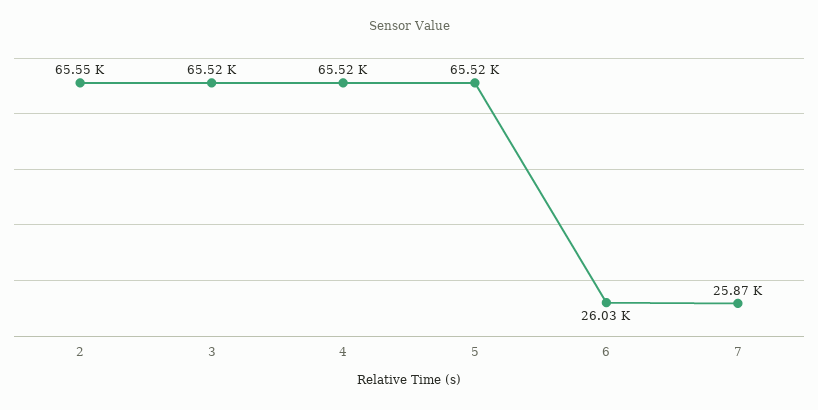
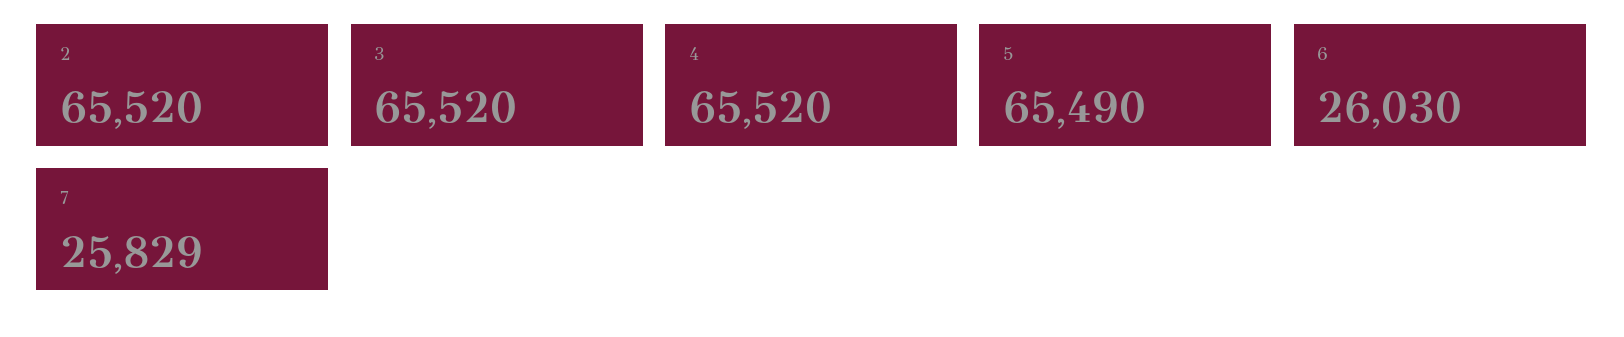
  {
-   "2": 65550,
+   "2": 65520,
    "3": 65520,
    "4": 65520,
-   "5": 65520,
+   "5": 65490,
    "6": 26030,
-   "7": 25870
+   "7": 25829
  }

